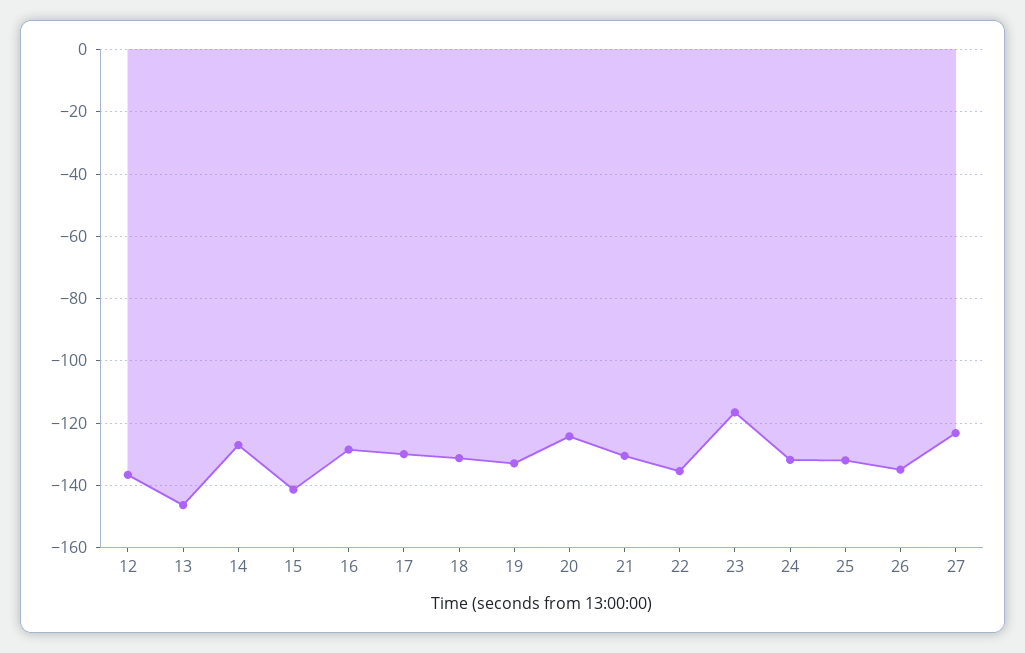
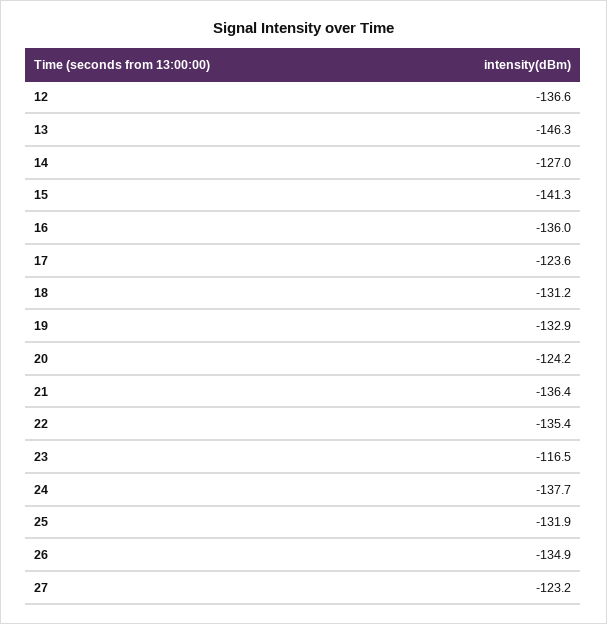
  {
    "12": -136.6,
    "13": -146.3,
    "14": -127,
    "15": -141.3,
-   "16": -128,
+   "16": -136,
-   "17": -130,
+   "17": -123.6,
    "18": -131.2,
    "19": -132.9,
    "20": -124.2,
-   "21": -130,
+   "21": -136.4,
    "22": -135.4,
    "23": -116.5,
-   "24": -132,
+   "24": -137.7,
    "25": -131.9,
    "26": -134.9,
    "27": -123.2
  }

